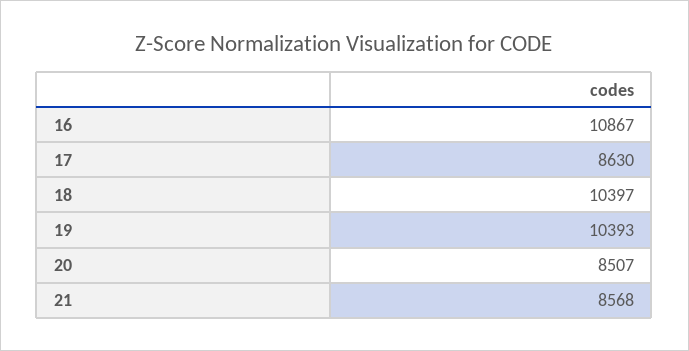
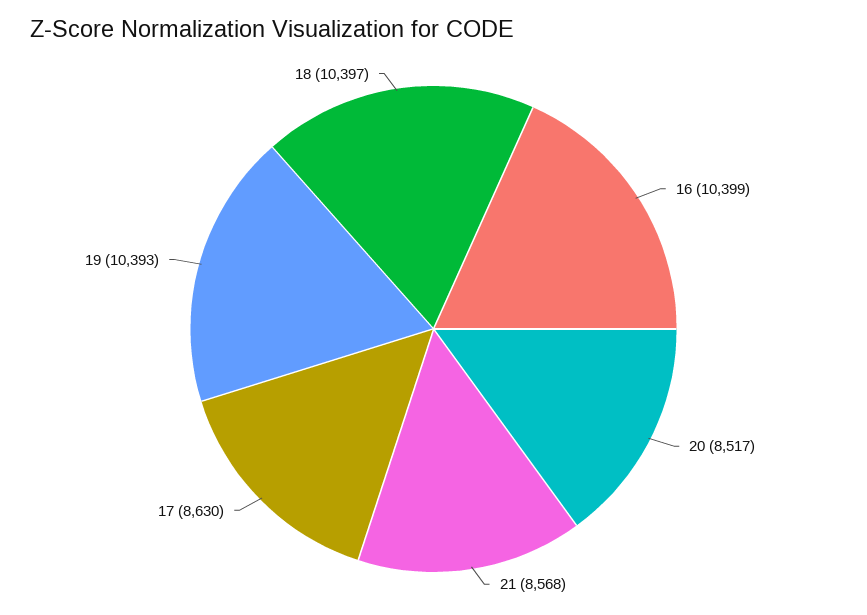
  {
-   "16": 10867,
+   "16": 10399,
    "17": 8630,
    "18": 10397,
    "19": 10393,
-   "20": 8507,
+   "20": 8517,
    "21": 8568
  }

